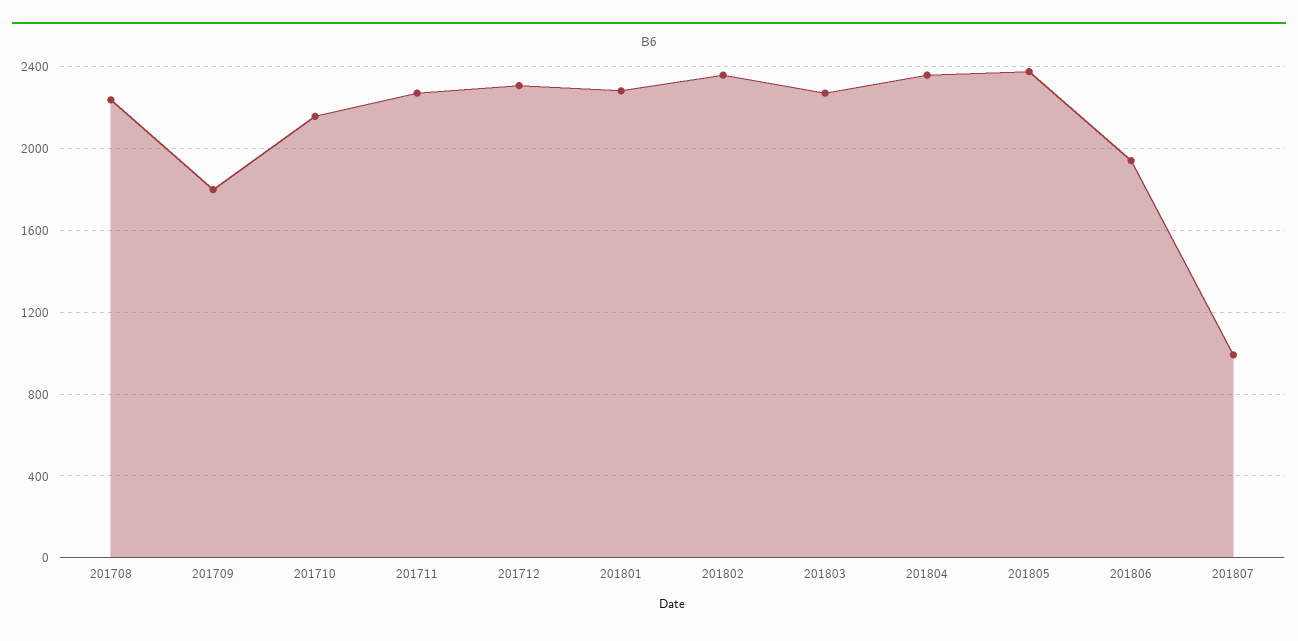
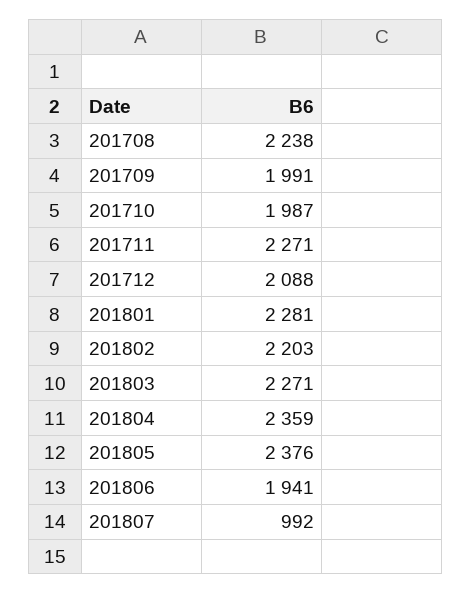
  {
    "201708": 2238,
-   "201709": 1800,
+   "201709": 1991,
-   "201710": 2150,
+   "201710": 1987,
    "201711": 2271,
-   "201712": 2300,
+   "201712": 2088,
    "201801": 2281,
-   "201802": 2350,
+   "201802": 2203,
    "201803": 2271,
    "201804": 2359,
    "201805": 2376,
    "201806": 1941,
    "201807": 992
  }

